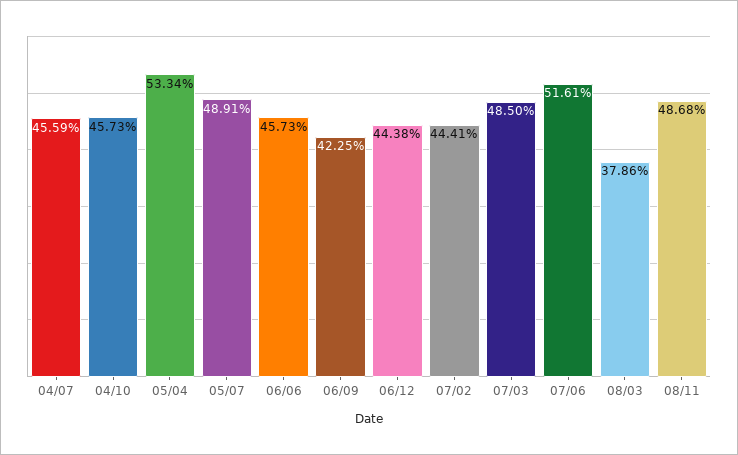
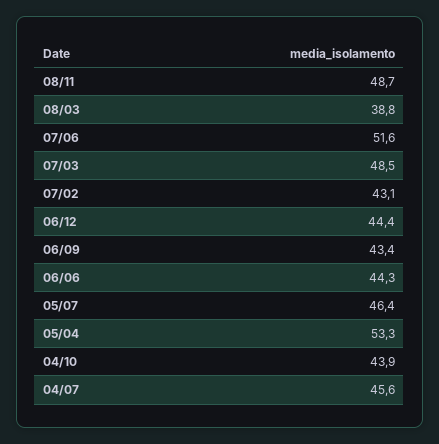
  {
    "04/07": 45.59,
-   "04/10": 45.73,
+   "04/10": 43.9,
    "05/04": 53.34,
-   "05/07": 48.91,
+   "05/07": 46.4,
-   "06/06": 45.73,
+   "06/06": 44.3,
-   "06/09": 42.25,
+   "06/09": 43.4,
    "06/12": 44.38,
-   "07/02": 44.41,
+   "07/02": 43.1,
    "07/03": 48.5,
    "07/06": 51.61,
-   "08/03": 37.86,
+   "08/03": 38.8,
    "08/11": 48.68
  }

